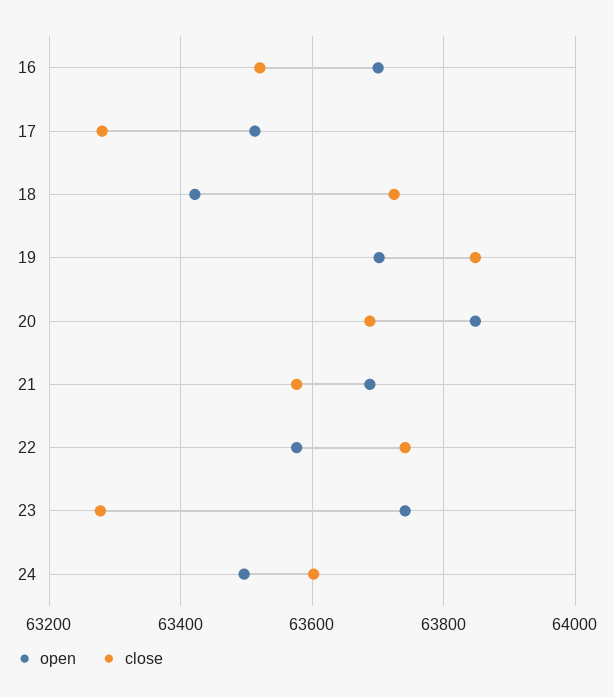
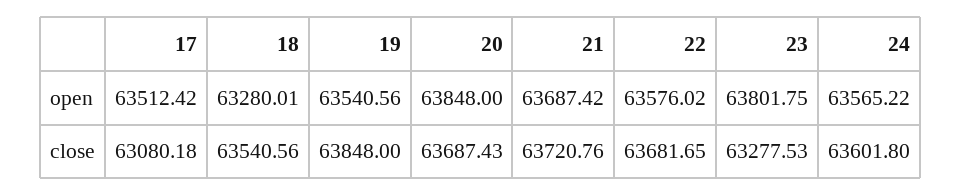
  {
    "open": {
-     "16": 63700,
      "17": 63512.42,
-     "18": 63420,
+     "18": 63280.01,
-     "19": 63700,
+     "19": 63540.56,
      "20": 63848,
      "21": 63687.42,
      "22": 63576.02,
-     "23": 63740,
+     "23": 63801.75,
-     "24": 63500
+     "24": 63565.22
    },
    "close": {
-     "16": 63520,
-     "17": 63280,
+     "17": 63080.18,
-     "18": 63720,
+     "18": 63540.56,
      "19": 63848,
      "20": 63687.43,
-     "21": 63580,
+     "21": 63720.76,
-     "22": 63740,
+     "22": 63681.65,
      "23": 63277.53,
      "24": 63601.8
    }
  }

